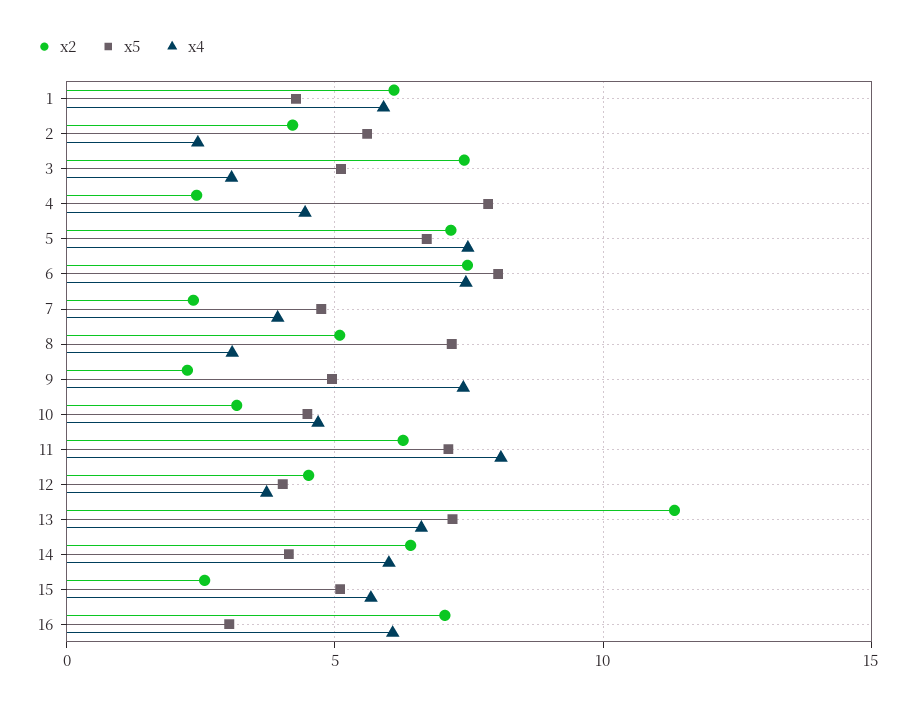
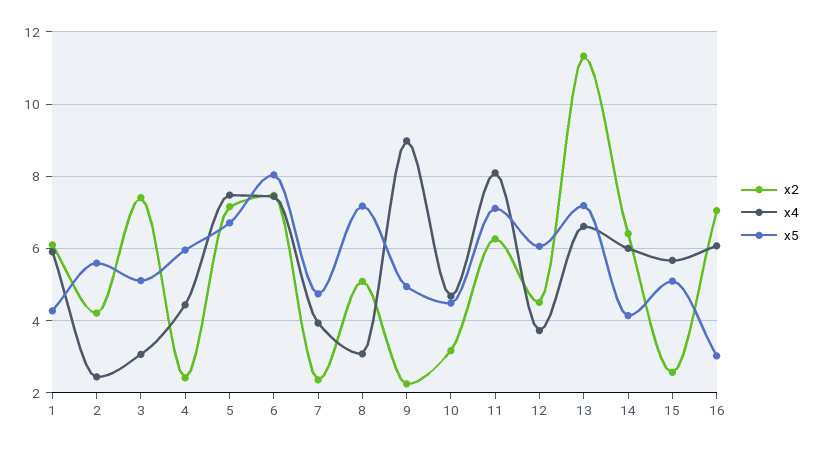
  {
    "x2": {
      "1": 6.2,
      "2": 4.2,
      "3": 7.4,
      "4": 2.4,
      "5": 7.2,
      "6": 7.4,
      "7": 2.4,
      "8": 5,
      "9": 2.2,
      "10": 3.2,
      "11": 6.2,
      "12": 4.6,
      "13": 11.4,
      "14": 6.4,
      "15": 2.6,
      "16": 7
    },
    "x5": {
      "1": 4.2,
      "2": 5.6,
      "3": 5.2,
-     "4": 8,
+     "4": 6,
      "5": 6.8,
      "6": 8,
      "7": 4.8,
      "8": 7.2,
      "9": 5,
      "10": 4.4,
      "11": 7.2,
-     "12": 4,
+     "12": 6,
      "13": 7.2,
      "14": 4.2,
      "15": 5,
      "16": 3
    },
    "x4": {
      "1": 6,
      "2": 2.4,
      "3": 3,
      "4": 4.4,
      "5": 7.4,
      "6": 7.4,
      "7": 4,
      "8": 3,
-     "9": 7.5,
+     "9": 9,
      "10": 4.6,
      "11": 8,
      "12": 3.8,
      "13": 6.6,
      "14": 6,
      "15": 5.6,
      "16": 6
    }
  }

